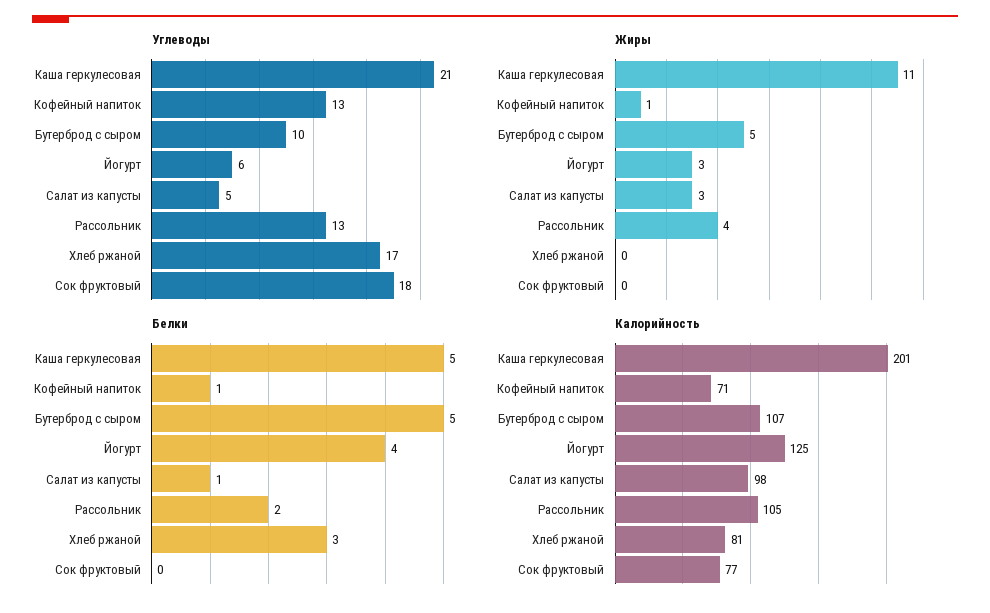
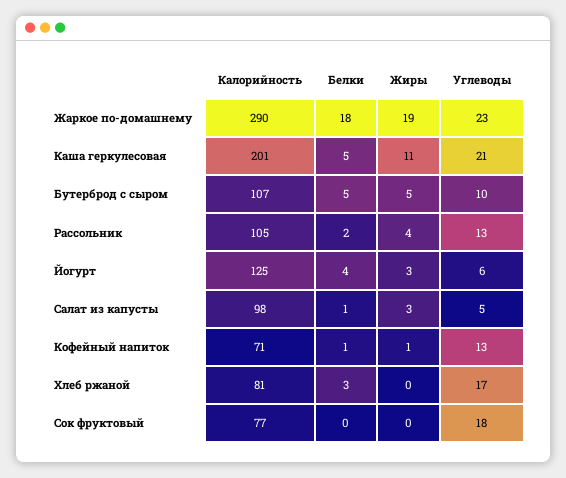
  {
    "Углеводы": {
      "Каша геркулесовая": 21,
      "Кофейный напиток": 13,
      "Бутерброд с сыром": 10,
      "Йогурт": 6,
      "Салат из капусты": 5,
      "Рассольник": 13,
      "Хлеб ржаной": 17,
-     "Сок фруктовый": 18
+     "Сок фруктовый": 18,
+     "Жаркое по-домашнему": 23
    },
    "Жиры": {
      "Каша геркулесовая": 11,
      "Кофейный напиток": 1,
      "Бутерброд с сыром": 5,
      "Йогурт": 3,
      "Салат из капусты": 3,
      "Рассольник": 4,
      "Хлеб ржаной": 0,
-     "Сок фруктовый": 0
+     "Сок фруктовый": 0,
+     "Жаркое по-домашнему": 19
    },
    "Белки": {
      "Каша геркулесовая": 5,
      "Кофейный напиток": 1,
      "Бутерброд с сыром": 5,
      "Йогурт": 4,
      "Салат из капусты": 1,
      "Рассольник": 2,
      "Хлеб ржаной": 3,
-     "Сок фруктовый": 0
+     "Сок фруктовый": 0,
+     "Жаркое по-домашнему": 18
    },
    "Калорийность": {
      "Каша геркулесовая": 201,
      "Кофейный напиток": 71,
      "Бутерброд с сыром": 107,
      "Йогурт": 125,
      "Салат из капусты": 98,
      "Рассольник": 105,
      "Хлеб ржаной": 81,
-     "Сок фруктовый": 77
+     "Сок фруктовый": 77,
+     "Жаркое по-домашнему": 290
    }
  }

